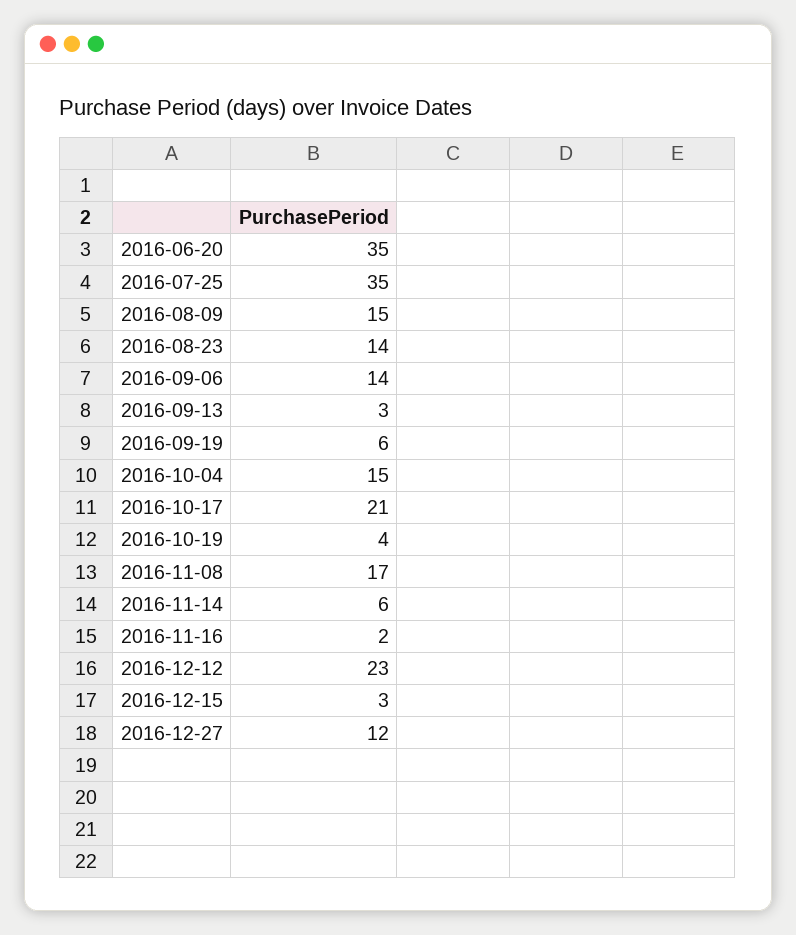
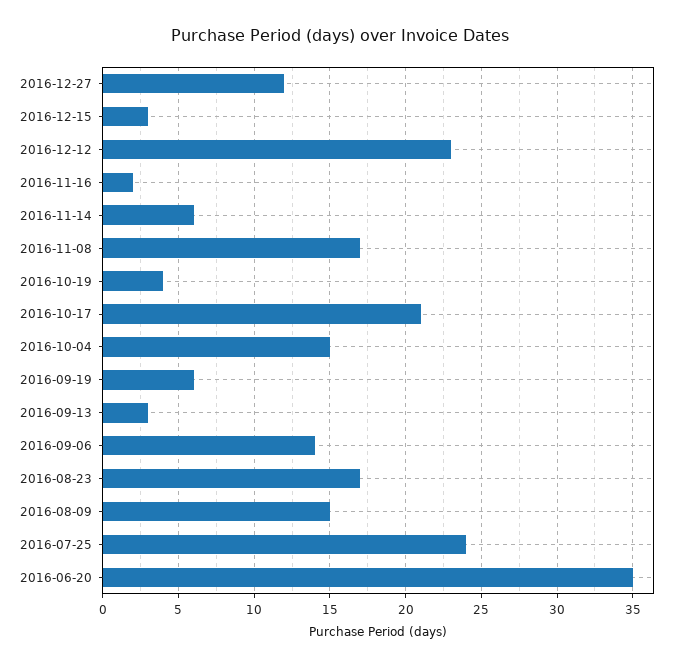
  {
    "2016-06-20": 35,
-   "2016-07-25": 35,
+   "2016-07-25": 24,
    "2016-08-09": 15,
-   "2016-08-23": 14,
+   "2016-08-23": 17,
    "2016-09-06": 14,
    "2016-09-13": 3,
    "2016-09-19": 6,
    "2016-10-04": 15,
    "2016-10-17": 21,
    "2016-10-19": 4,
    "2016-11-08": 17,
    "2016-11-14": 6,
    "2016-11-16": 2,
    "2016-12-12": 23,
    "2016-12-15": 3,
    "2016-12-27": 12
  }

